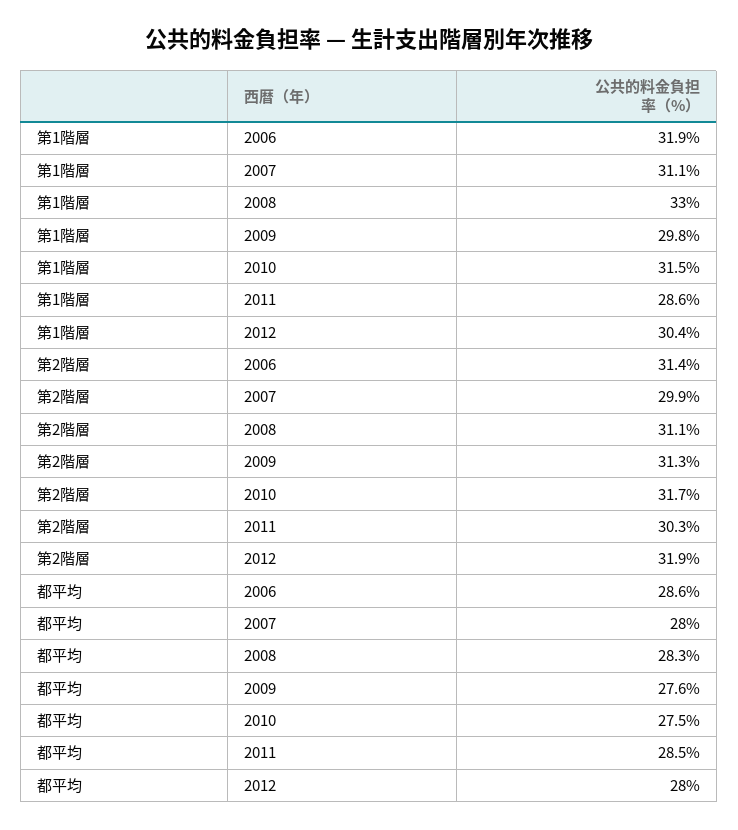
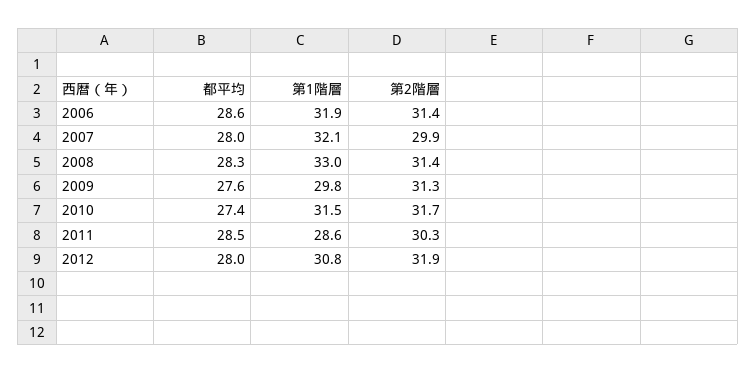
  {
    "第1階層": {
      "2006": 31.9,
-     "2007": 31.1,
+     "2007": 32.1,
      "2008": 33,
      "2009": 29.8,
      "2010": 31.5,
      "2011": 28.6,
-     "2012": 30.4
+     "2012": 30.8
    },
    "第2階層": {
      "2006": 31.4,
      "2007": 29.9,
-     "2008": 31.1,
+     "2008": 31.4,
      "2009": 31.3,
      "2010": 31.7,
      "2011": 30.3,
      "2012": 31.9
    },
    "都平均": {
      "2006": 28.6,
      "2007": 28,
      "2008": 28.3,
      "2009": 27.6,
-     "2010": 27.5,
+     "2010": 27.4,
      "2011": 28.5,
      "2012": 28
    }
  }

